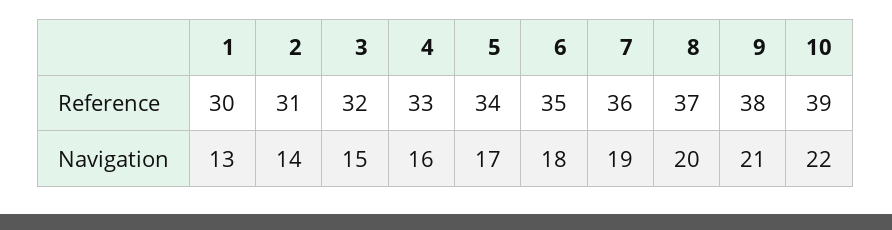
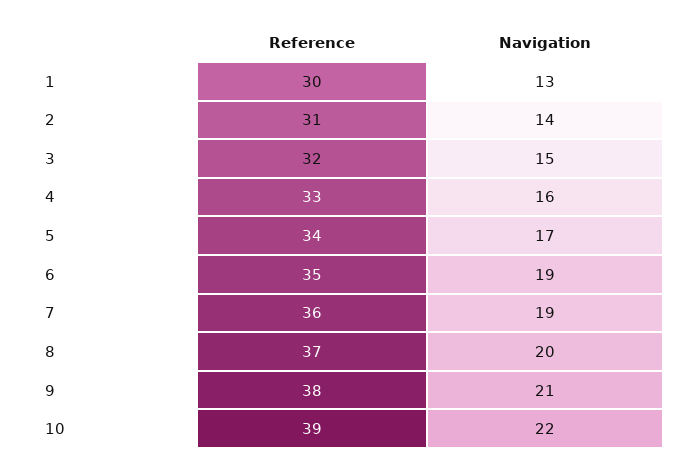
  {
    "1": {
      "Reference": 30,
      "Navigation": 13
    },
    "2": {
      "Reference": 31,
      "Navigation": 14
    },
    "3": {
      "Reference": 32,
      "Navigation": 15
    },
    "4": {
      "Reference": 33,
      "Navigation": 16
    },
    "5": {
      "Reference": 34,
      "Navigation": 17
    },
    "6": {
      "Reference": 35,
-     "Navigation": 18
+     "Navigation": 19
    },
    "7": {
      "Reference": 36,
      "Navigation": 19
    },
    "8": {
      "Reference": 37,
      "Navigation": 20
    },
    "9": {
      "Reference": 38,
      "Navigation": 21
    },
    "10": {
      "Reference": 39,
      "Navigation": 22
    }
  }

